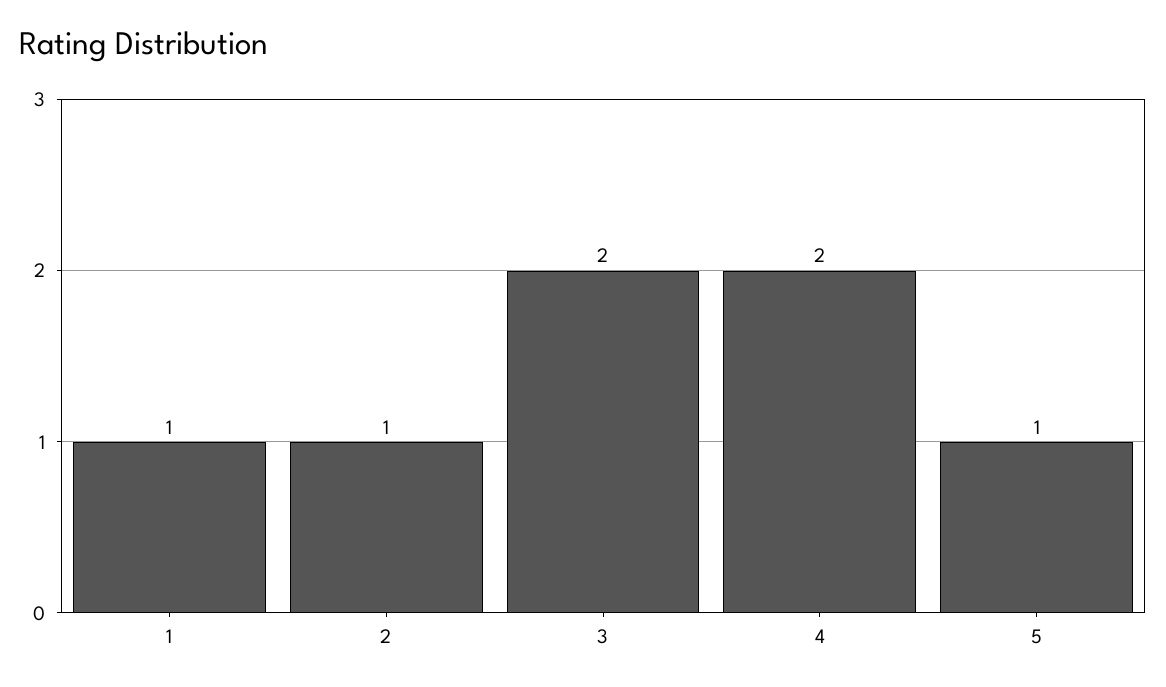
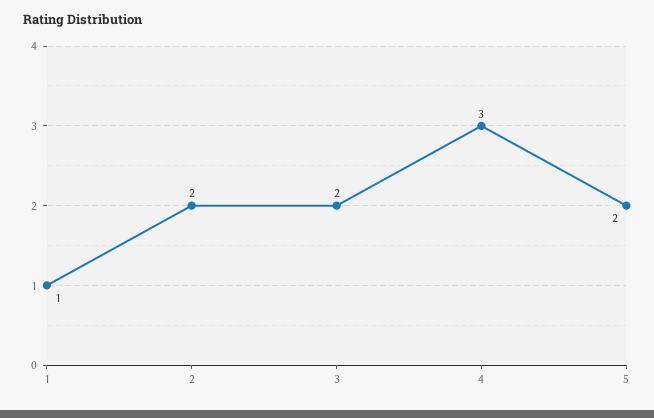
  {
    "1": 1,
-   "2": 1,
+   "2": 2,
    "3": 2,
-   "4": 2,
+   "4": 3,
-   "5": 1
+   "5": 2
  }

